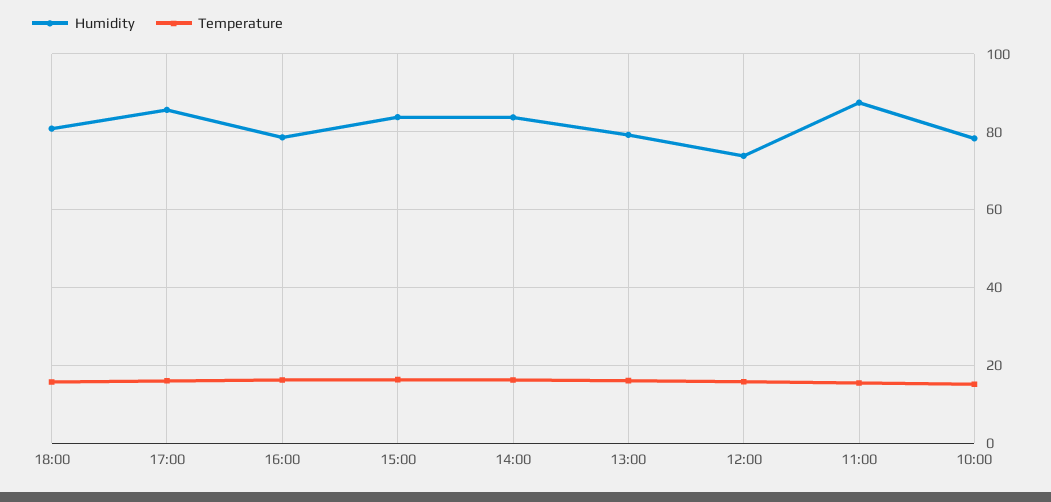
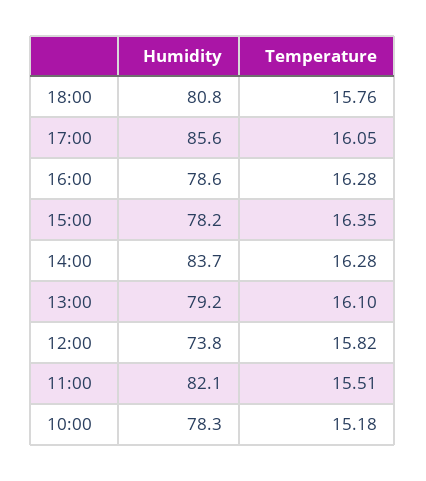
  {
    "Humidity": {
      "18:00": 80.8,
      "17:00": 85.6,
      "16:00": 78.6,
-     "15:00": 84,
+     "15:00": 78.2,
      "14:00": 83.7,
      "13:00": 79.2,
      "12:00": 73.8,
-     "11:00": 88,
+     "11:00": 82.1,
      "10:00": 78.3
    },
    "Temperature": {
      "18:00": 15.76,
      "17:00": 16.05,
      "16:00": 16.28,
      "15:00": 16.35,
      "14:00": 16.28,
      "13:00": 16.1,
      "12:00": 15.82,
      "11:00": 15.51,
      "10:00": 15.18
    }
  }

